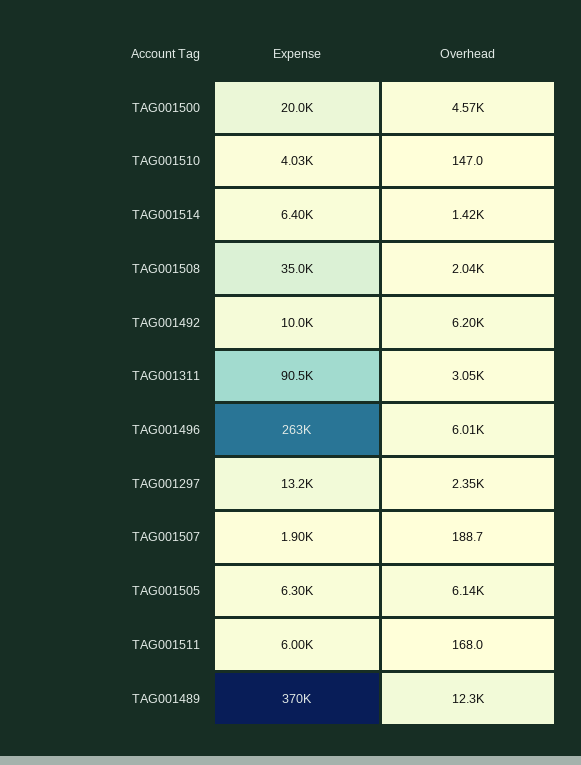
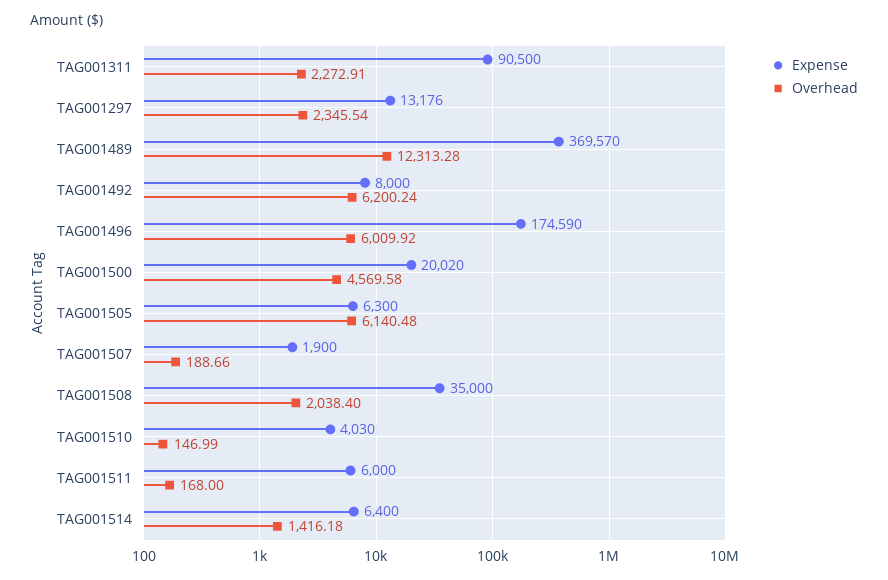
  {
    "Expense": {
      "TAG001500": 20020,
      "TAG001510": 4030,
      "TAG001514": 6400,
      "TAG001508": 35000,
-     "TAG001492": 10000,
+     "TAG001492": 8000,
      "TAG001311": 90500,
-     "TAG001496": 263000,
+     "TAG001496": 174590,
      "TAG001297": 13176,
      "TAG001507": 1900,
      "TAG001505": 6300,
      "TAG001511": 6000,
      "TAG001489": 369570
    },
    "Overhead": {
      "TAG001500": 4569.58,
      "TAG001510": 146.99,
      "TAG001514": 1416.18,
      "TAG001508": 2038.4,
      "TAG001492": 6200.24,
-     "TAG001311": 3050,
+     "TAG001311": 2272.91,
      "TAG001496": 6009.92,
      "TAG001297": 2345.54,
      "TAG001507": 188.66,
      "TAG001505": 6140.48,
      "TAG001511": 168,
      "TAG001489": 12313.28
    }
  }

